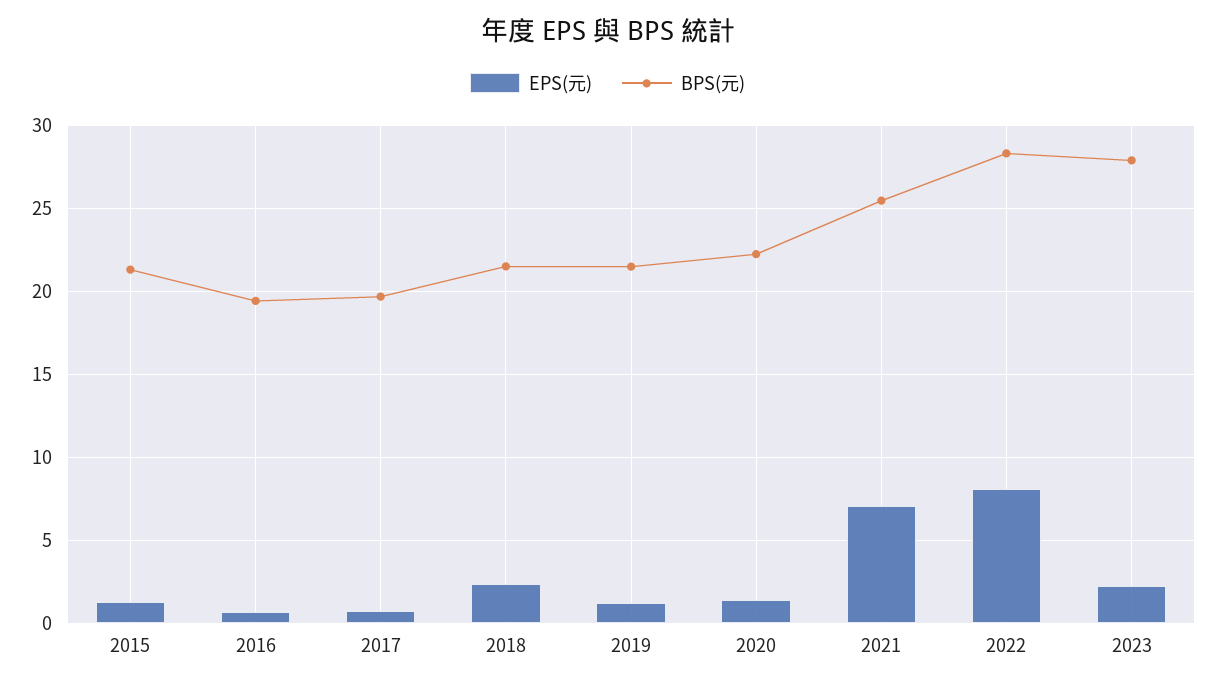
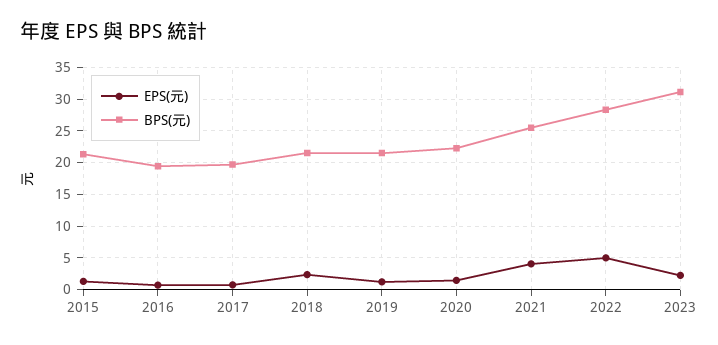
  {
    "EPS(元)": {
      "2015": 1.5,
      "2016": 0.5,
      "2017": 0.5,
      "2018": 2.5,
      "2019": 1,
      "2020": 1.5,
-     "2021": 7,
+     "2021": 4,
-     "2022": 8,
+     "2022": 5,
      "2023": 2
    },
    "BPS(元)": {
      "2015": 21.5,
      "2016": 19.5,
      "2017": 19.5,
      "2018": 21.5,
      "2019": 21.5,
      "2020": 22.5,
      "2021": 25.5,
      "2022": 28.5,
-     "2023": 28
+     "2023": 31
    }
  }

